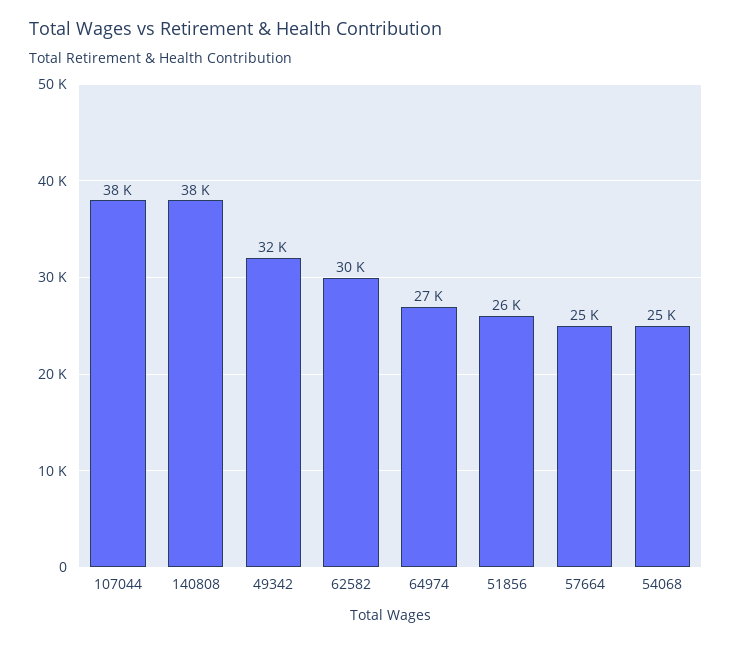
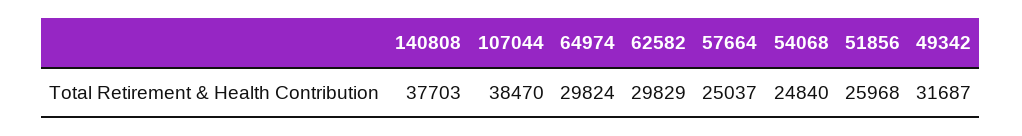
  {
    "107044": 38470,
    "140808": 37703,
    "49342": 31687,
    "62582": 29829,
-   "64974": 27000,
+   "64974": 29824,
    "51856": 25968,
    "57664": 25037,
    "54068": 24840
  }

